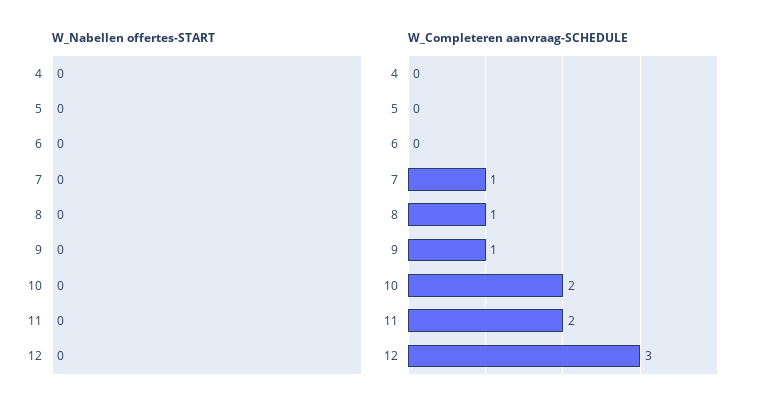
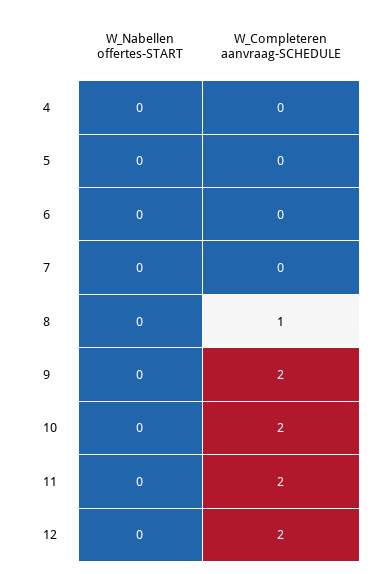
  {
    "W_Nabellen offertes-START": {
      "4": 0,
      "5": 0,
      "6": 0,
      "7": 0,
      "8": 0,
      "9": 0,
      "10": 0,
      "11": 0,
      "12": 0
    },
    "W_Completeren aanvraag-SCHEDULE": {
      "4": 0,
      "5": 0,
      "6": 0,
-     "7": 1,
+     "7": 0,
      "8": 1,
-     "9": 1,
+     "9": 2,
      "10": 2,
      "11": 2,
-     "12": 3
+     "12": 2
    }
  }

